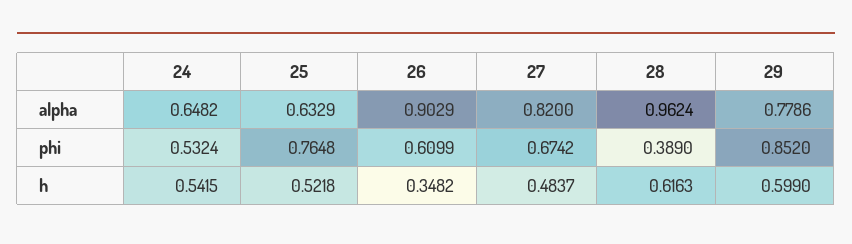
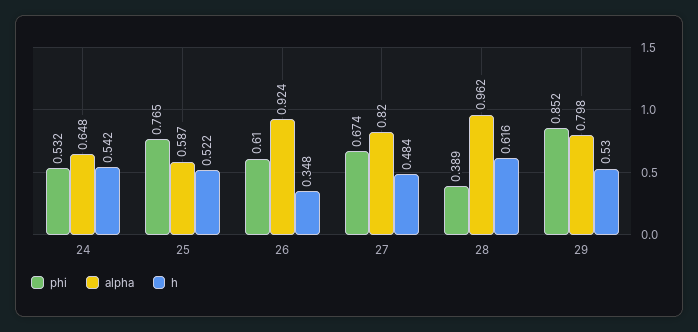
  {
    "alpha": {
      "24": 0.6482,
-     "25": 0.6329,
+     "25": 0.587,
-     "26": 0.9029,
+     "26": 0.924,
      "27": 0.82,
      "28": 0.9624,
-     "29": 0.7786
+     "29": 0.798
    },
    "phi": {
      "24": 0.5324,
      "25": 0.7648,
      "26": 0.6099,
      "27": 0.6742,
      "28": 0.389,
      "29": 0.852
    },
    "h": {
      "24": 0.5415,
      "25": 0.5218,
      "26": 0.3482,
      "27": 0.4837,
      "28": 0.6163,
-     "29": 0.599
+     "29": 0.53
    }
  }

